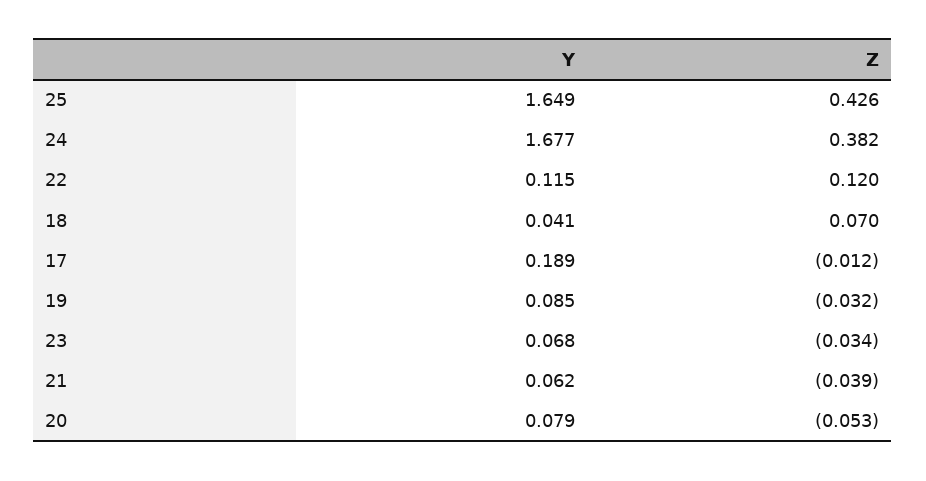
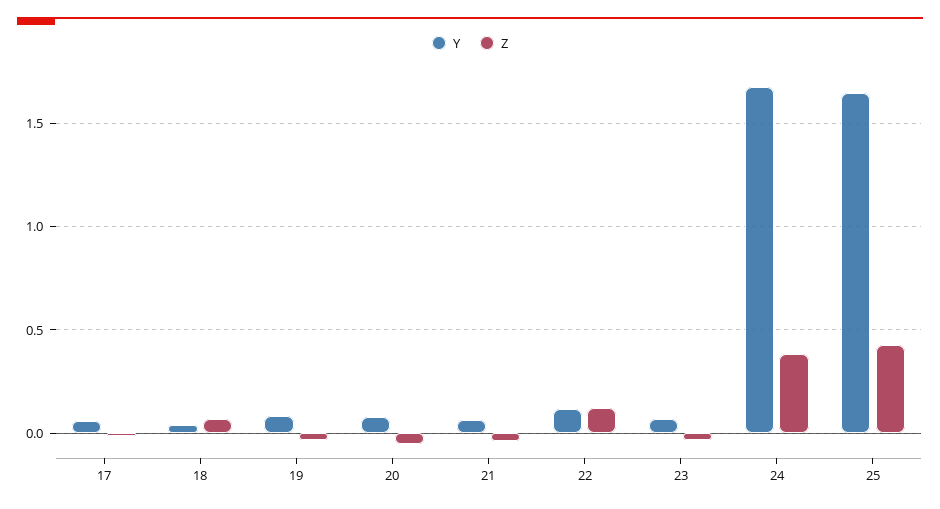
  {
    "Y": {
      "25": 1.649,
      "24": 1.677,
      "22": 0.115,
      "18": 0.041,
-     "17": 0.189,
+     "17": 0.05,
      "19": 0.085,
      "23": 0.068,
      "21": 0.062,
      "20": 0.079
    },
    "Z": {
      "25": 0.426,
      "24": 0.382,
      "22": 0.12,
      "18": 0.07,
      "17": -0.012,
      "19": -0.032,
      "23": -0.034,
      "21": -0.039,
      "20": -0.053
    }
  }

